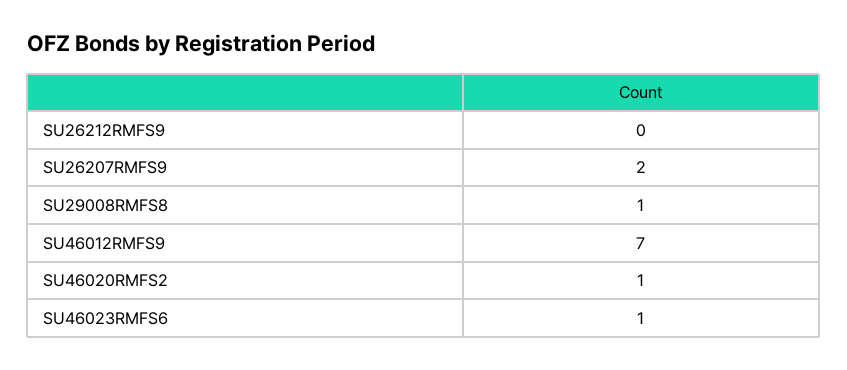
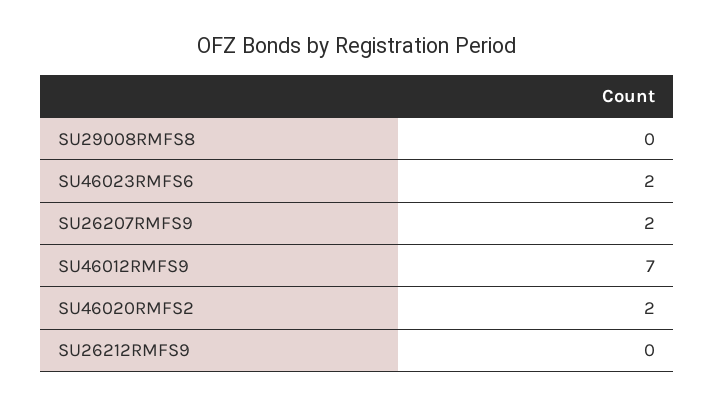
  {
    "SU26212RMFS9": 0,
    "SU26207RMFS9": 2,
-   "SU29008RMFS8": 1,
+   "SU29008RMFS8": 0,
    "SU46012RMFS9": 7,
-   "SU46020RMFS2": 1,
+   "SU46020RMFS2": 2,
-   "SU46023RMFS6": 1
+   "SU46023RMFS6": 2
  }

